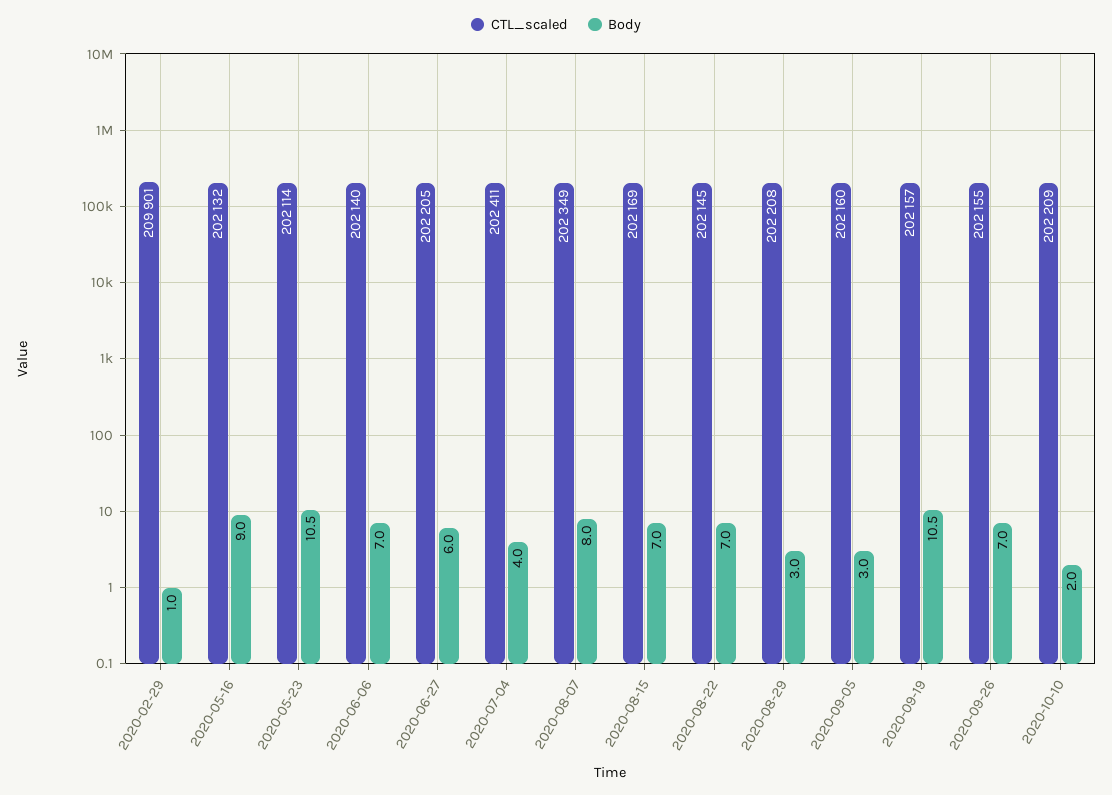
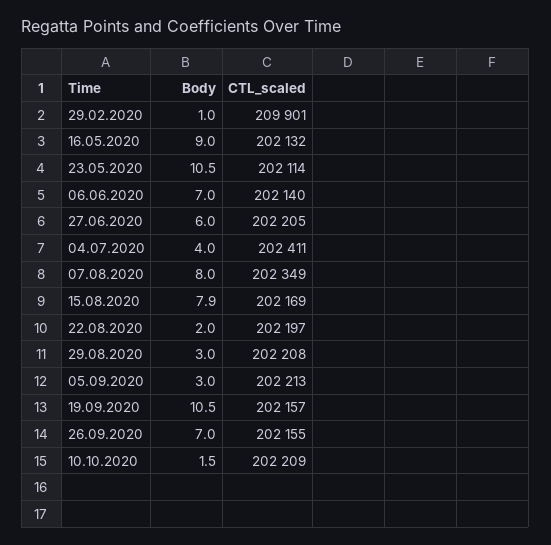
  {
    "CTL_scaled": {
      "2020-02-29": 209901,
      "2020-05-16": 202132,
      "2020-05-23": 202114,
      "2020-06-06": 202140,
      "2020-06-27": 202205,
      "2020-07-04": 202411,
      "2020-08-07": 202349,
      "2020-08-15": 202169,
-     "2020-08-22": 202145,
+     "2020-08-22": 202197,
      "2020-08-29": 202208,
-     "2020-09-05": 202160,
+     "2020-09-05": 202213,
      "2020-09-19": 202157,
      "2020-09-26": 202155,
      "2020-10-10": 202209
    },
    "Body": {
      "2020-02-29": 1,
      "2020-05-16": 9,
      "2020-05-23": 10.5,
      "2020-06-06": 7,
      "2020-06-27": 6,
      "2020-07-04": 4,
      "2020-08-07": 8,
-     "2020-08-15": 7,
+     "2020-08-15": 7.9,
-     "2020-08-22": 7,
+     "2020-08-22": 2,
      "2020-08-29": 3,
      "2020-09-05": 3,
      "2020-09-19": 10.5,
      "2020-09-26": 7,
-     "2020-10-10": 2
+     "2020-10-10": 1.5
    }
  }

